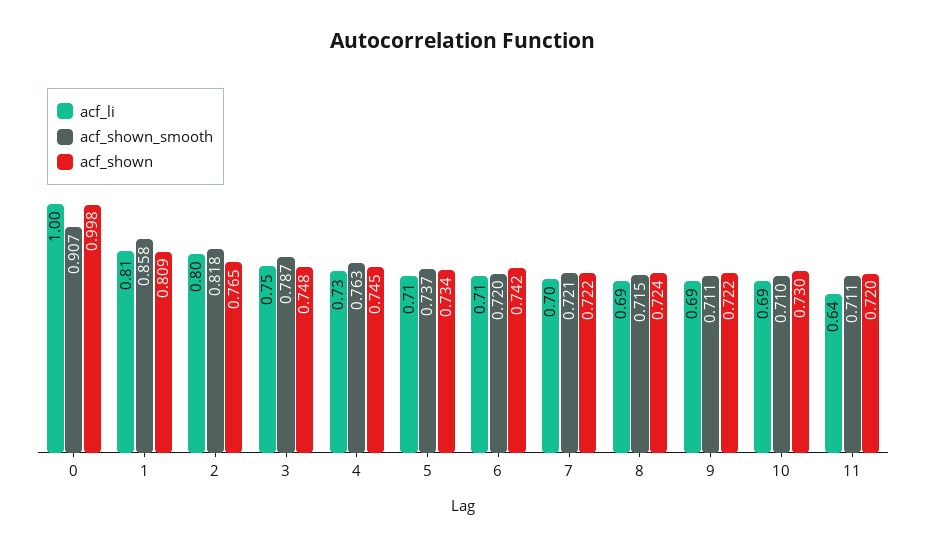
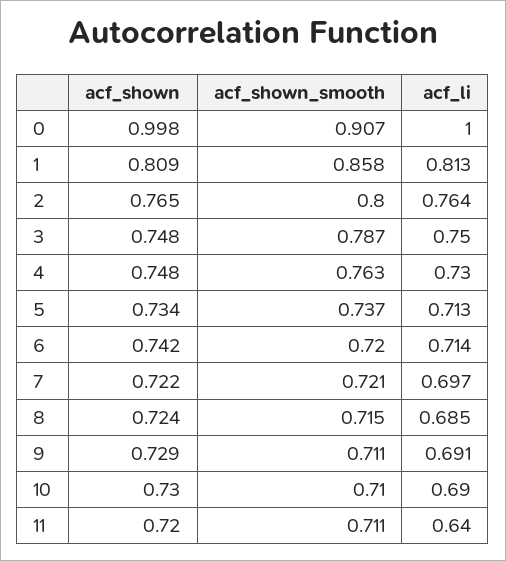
  {
    "acf_li": {
      "0": 1,
      "1": 0.813,
-     "2": 0.8,
+     "2": 0.764,
      "3": 0.75,
      "4": 0.73,
      "5": 0.713,
      "6": 0.714,
      "7": 0.697,
      "8": 0.685,
      "9": 0.691,
      "10": 0.69,
      "11": 0.64
    },
    "acf_shown_smooth": {
      "0": 0.907,
      "1": 0.858,
-     "2": 0.818,
+     "2": 0.8,
      "3": 0.787,
      "4": 0.763,
      "5": 0.737,
      "6": 0.72,
      "7": 0.721,
      "8": 0.715,
      "9": 0.711,
      "10": 0.71,
      "11": 0.711
    },
    "acf_shown": {
      "0": 0.998,
      "1": 0.809,
      "2": 0.765,
      "3": 0.748,
-     "4": 0.745,
+     "4": 0.748,
      "5": 0.734,
      "6": 0.742,
      "7": 0.722,
      "8": 0.724,
-     "9": 0.722,
+     "9": 0.729,
      "10": 0.73,
      "11": 0.72
    }
  }

